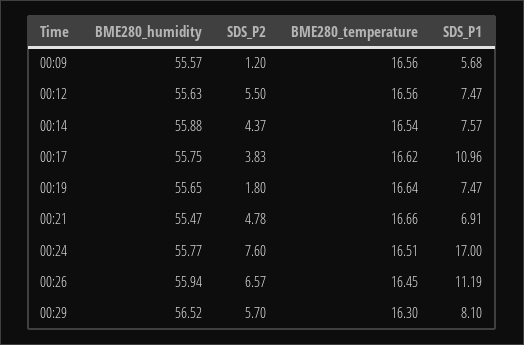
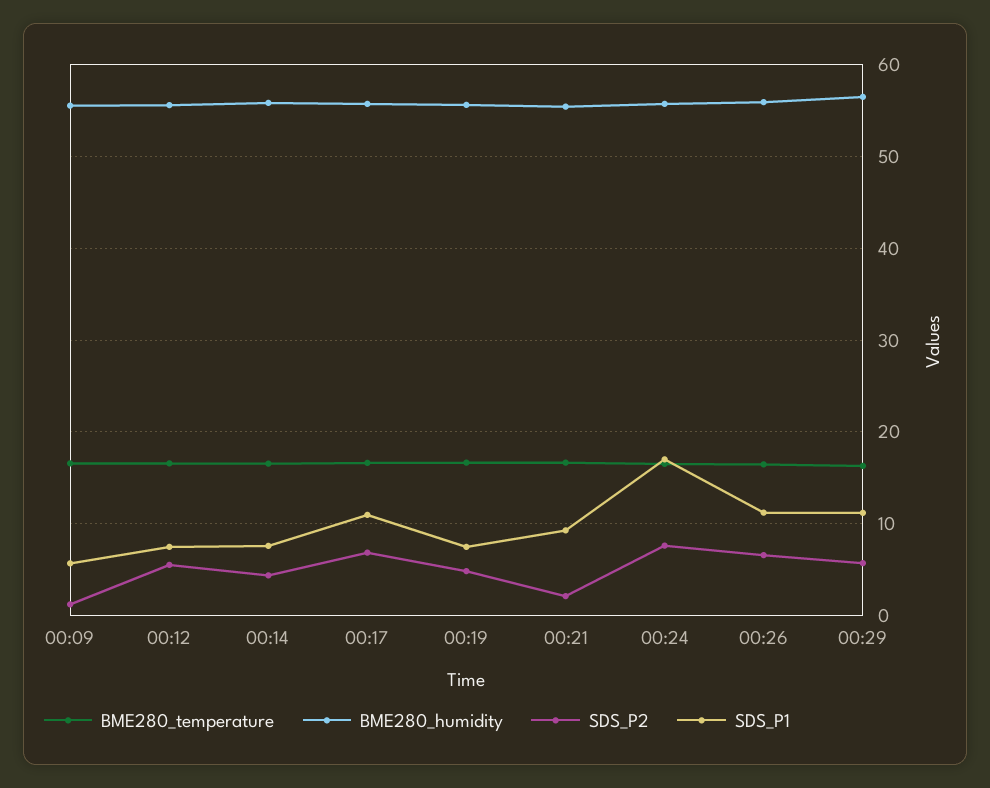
  {
    "BME280_humidity": {
      "00:09": 55.57,
      "00:12": 55.63,
      "00:14": 55.88,
      "00:17": 55.75,
      "00:19": 55.65,
      "00:21": 55.47,
      "00:24": 55.77,
      "00:26": 55.94,
      "00:29": 56.52
    },
    "SDS_P2": {
      "00:09": 1.2,
      "00:12": 5.5,
      "00:14": 4.37,
-     "00:17": 3.83,
+     "00:17": 7,
-     "00:19": 1.8,
+     "00:19": 5,
-     "00:21": 4.78,
+     "00:21": 2,
      "00:24": 7.6,
      "00:26": 6.57,
      "00:29": 5.7
    },
    "BME280_temperature": {
      "00:09": 16.56,
      "00:12": 16.56,
      "00:14": 16.54,
      "00:17": 16.62,
      "00:19": 16.64,
      "00:21": 16.66,
      "00:24": 16.51,
      "00:26": 16.45,
      "00:29": 16.3
    },
    "SDS_P1": {
      "00:09": 5.68,
      "00:12": 7.47,
      "00:14": 7.57,
      "00:17": 10.96,
      "00:19": 7.47,
-     "00:21": 6.91,
+     "00:21": 9,
      "00:24": 17,
      "00:26": 11.19,
-     "00:29": 8.1
+     "00:29": 11
    }
  }

